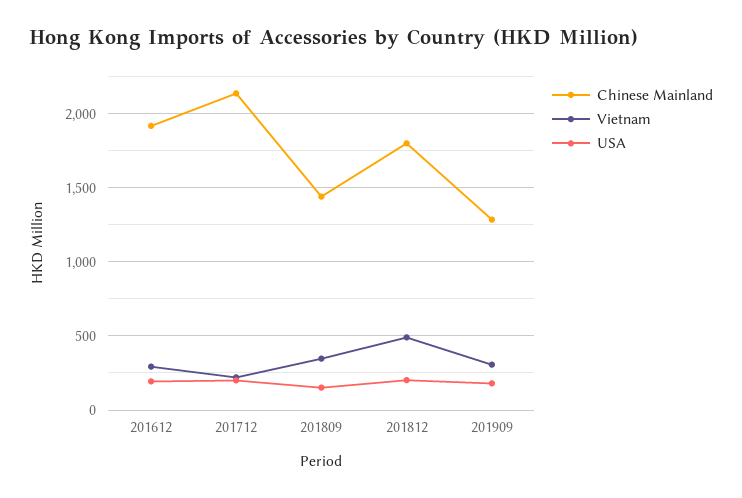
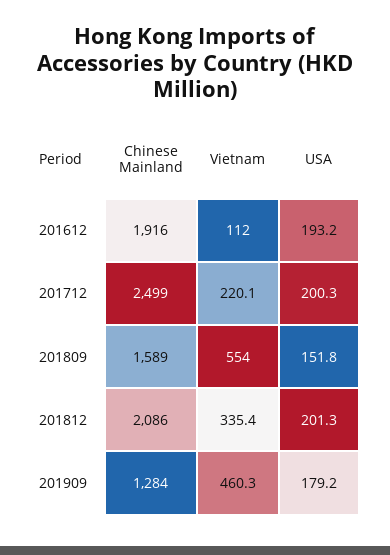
  {
    "Chinese Mainland": {
      "201612": 1916,
-     "201712": 2150,
+     "201712": 2499,
-     "201809": 1450,
+     "201809": 1589,
-     "201812": 1800,
+     "201812": 2086,
      "201909": 1284
    },
    "Vietnam": {
-     "201612": 300,
+     "201612": 112,
      "201712": 220.1,
-     "201809": 350,
+     "201809": 554,
-     "201812": 500,
+     "201812": 335.4,
-     "201909": 300
+     "201909": 460.3
    },
    "USA": {
      "201612": 193.2,
      "201712": 200.3,
      "201809": 151.8,
      "201812": 201.3,
      "201909": 179.2
    }
  }

